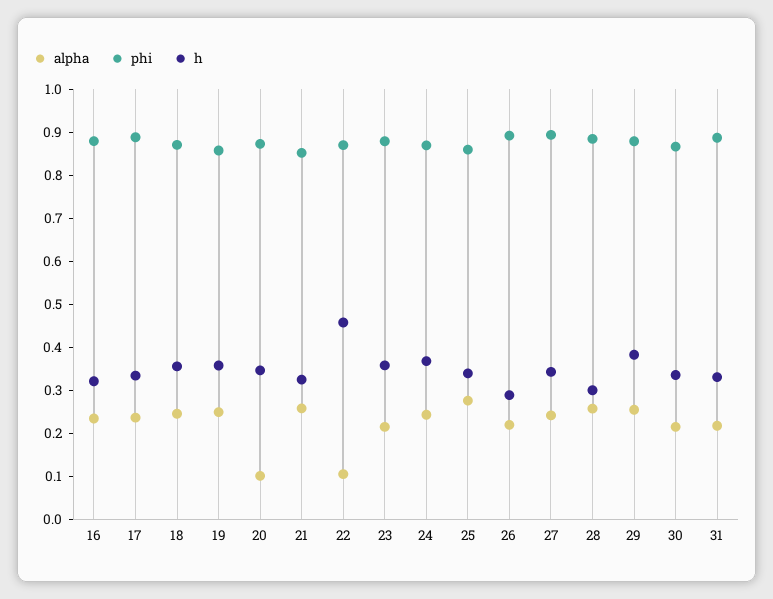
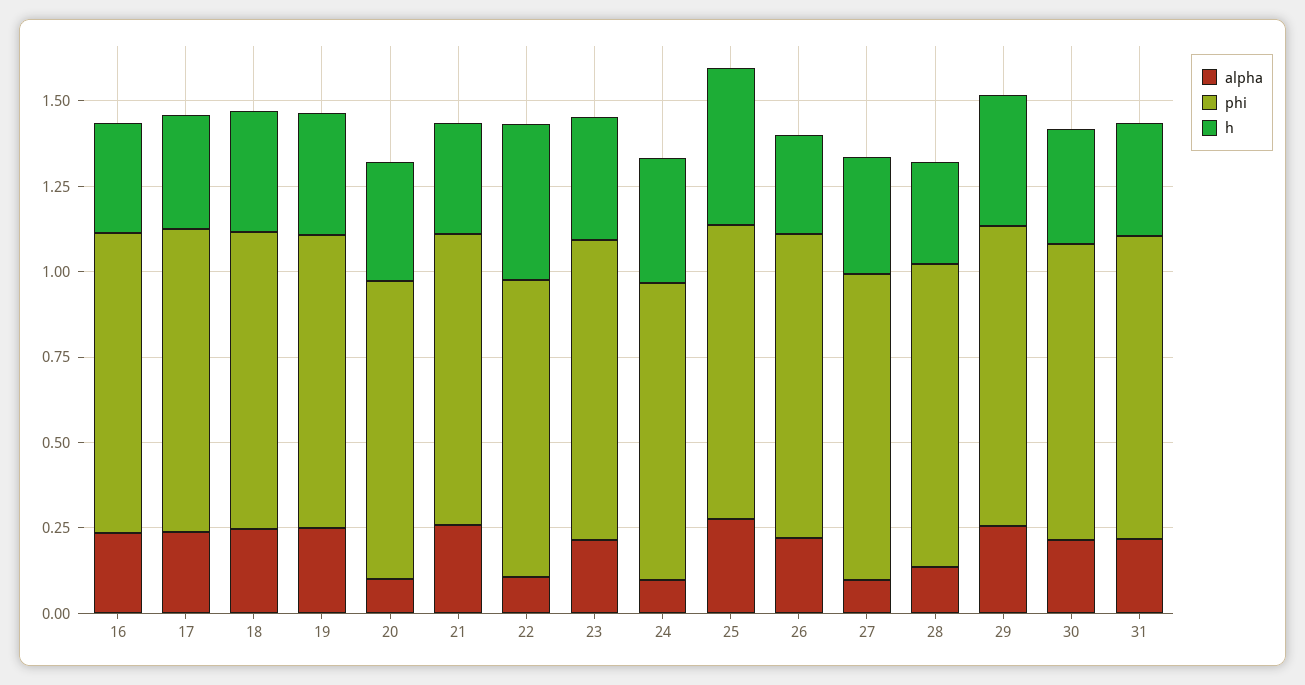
  {
    "alpha": {
      "16": 0.24,
      "17": 0.24,
      "18": 0.24,
      "19": 0.24,
      "20": 0.1,
      "21": 0.26,
      "22": 0.1,
      "23": 0.22,
-     "24": 0.24,
+     "24": 0.1,
      "25": 0.28,
      "26": 0.22,
-     "27": 0.24,
+     "27": 0.1,
-     "28": 0.26,
+     "28": 0.15,
      "29": 0.26,
      "30": 0.22,
      "31": 0.22
    },
    "phi": {
      "16": 0.88,
      "17": 0.88,
      "18": 0.88,
      "19": 0.86,
      "20": 0.88,
      "21": 0.86,
      "22": 0.88,
      "23": 0.88,
      "24": 0.86,
      "25": 0.86,
      "26": 0.9,
      "27": 0.9,
      "28": 0.88,
      "29": 0.88,
      "30": 0.86,
      "31": 0.88
    },
    "h": {
      "16": 0.32,
      "17": 0.34,
      "18": 0.36,
      "19": 0.36,
      "20": 0.34,
      "21": 0.32,
      "22": 0.46,
      "23": 0.36,
      "24": 0.36,
-     "25": 0.34,
+     "25": 0.45,
      "26": 0.28,
      "27": 0.34,
      "28": 0.3,
      "29": 0.38,
      "30": 0.34,
      "31": 0.34
    }
  }

